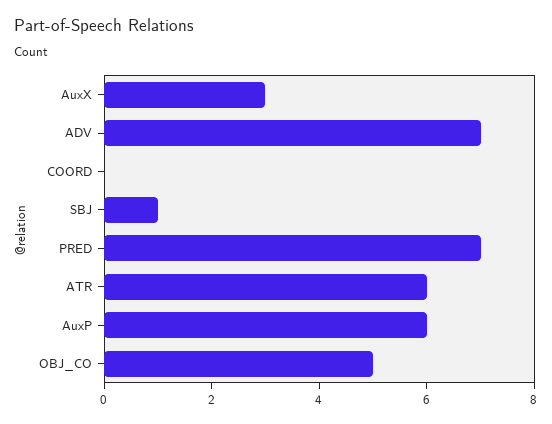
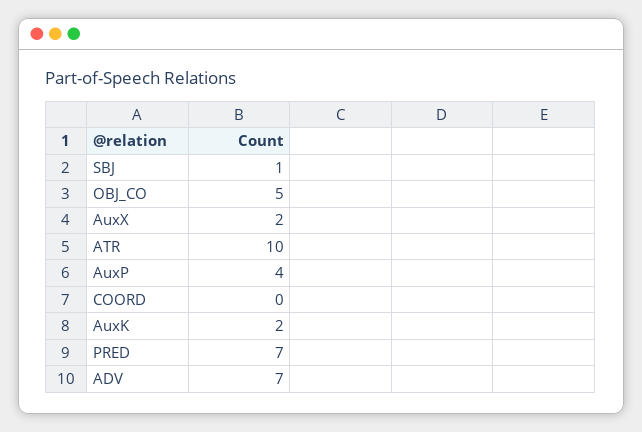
  {
-   "AuxX": 3,
+   "AuxX": 2,
    "ADV": 7,
    "COORD": 0,
    "SBJ": 1,
    "PRED": 7,
-   "ATR": 6,
+   "ATR": 10,
-   "AuxP": 6,
+   "AuxP": 4,
-   "OBJ_CO": 5
+   "OBJ_CO": 5,
+   "AuxK": 2
  }

